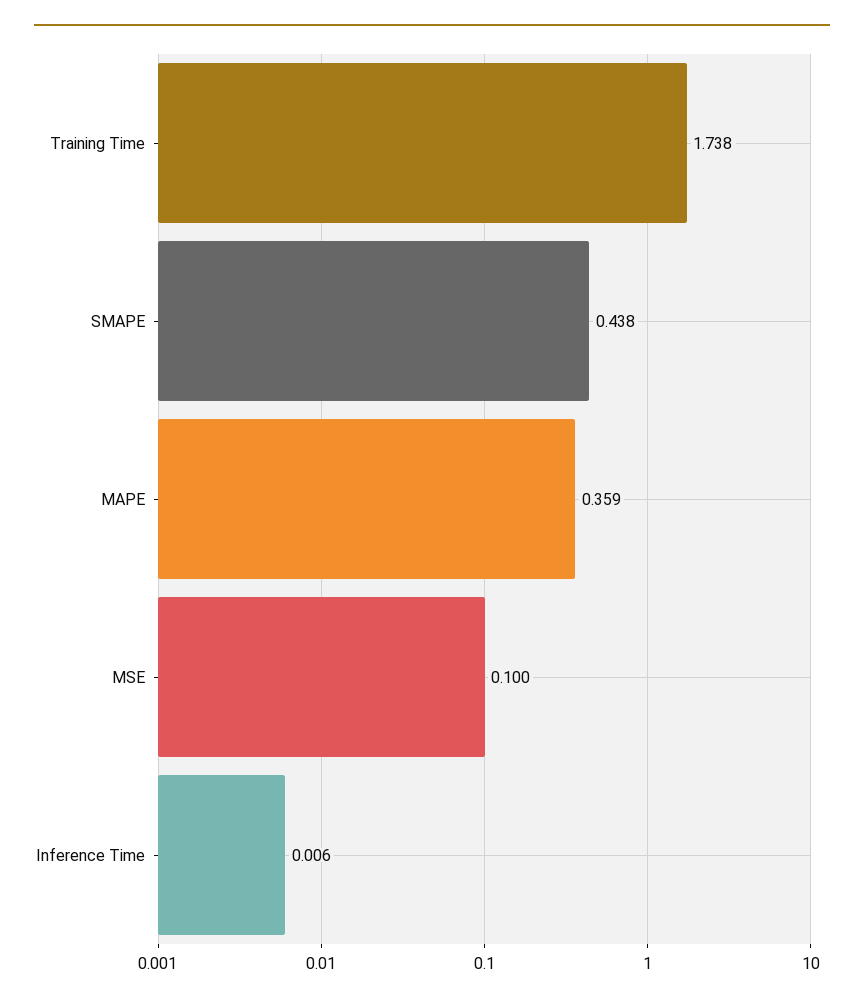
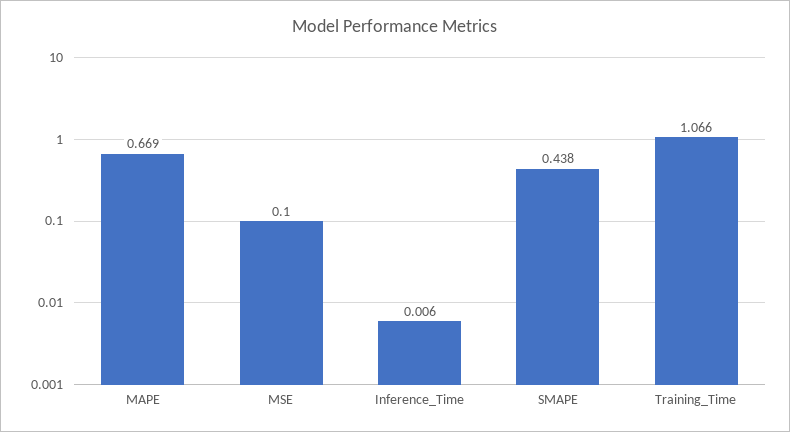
  {
-   "Training Time": 1.738,
+   "Training Time": 1.066,
    "SMAPE": 0.438,
-   "MAPE": 0.359,
+   "MAPE": 0.669,
    "MSE": 0.1,
    "Inference Time": 0.006
  }

